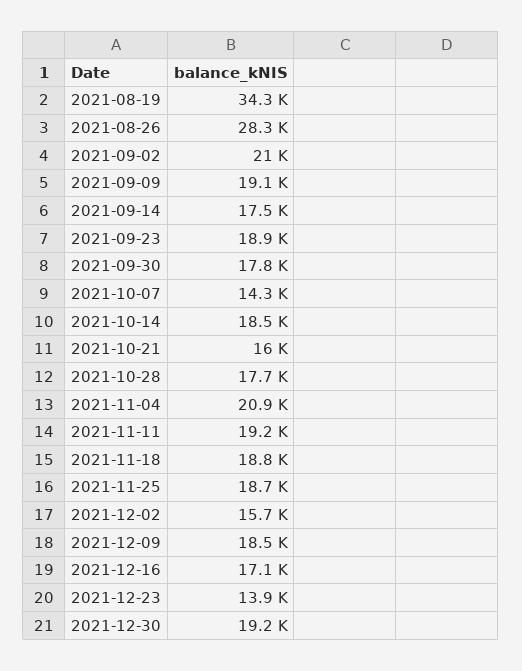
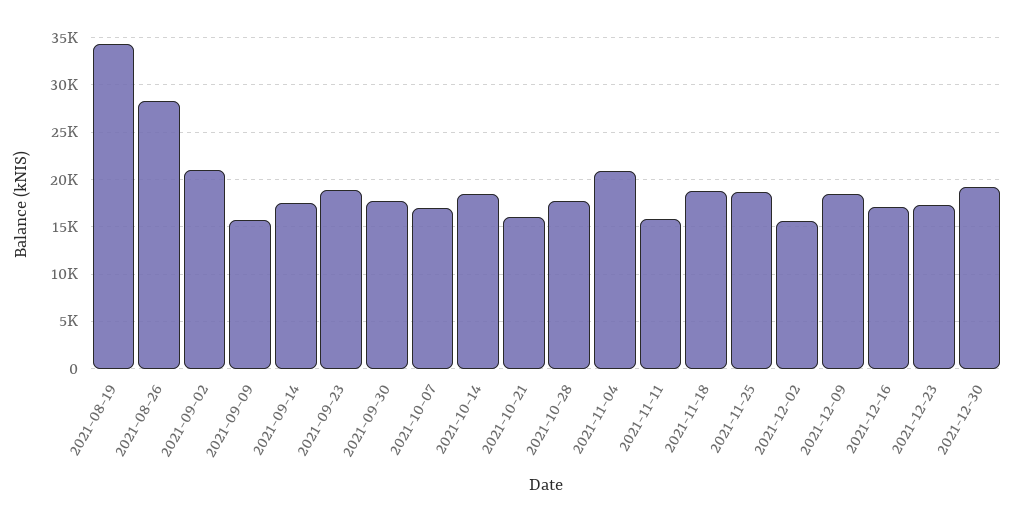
  {
    "2021-08-19": 34300,
    "2021-08-26": 28300,
    "2021-09-02": 21000,
-   "2021-09-09": 19100,
+   "2021-09-09": 16000,
    "2021-09-14": 17500,
    "2021-09-23": 18900,
    "2021-09-30": 17800,
-   "2021-10-07": 14300,
+   "2021-10-07": 17000,
    "2021-10-14": 18500,
    "2021-10-21": 16000,
    "2021-10-28": 17700,
    "2021-11-04": 20900,
-   "2021-11-11": 19200,
+   "2021-11-11": 16000,
    "2021-11-18": 18800,
    "2021-11-25": 18700,
    "2021-12-02": 15700,
    "2021-12-09": 18500,
    "2021-12-16": 17100,
-   "2021-12-23": 13900,
+   "2021-12-23": 17000,
    "2021-12-30": 19200
  }

